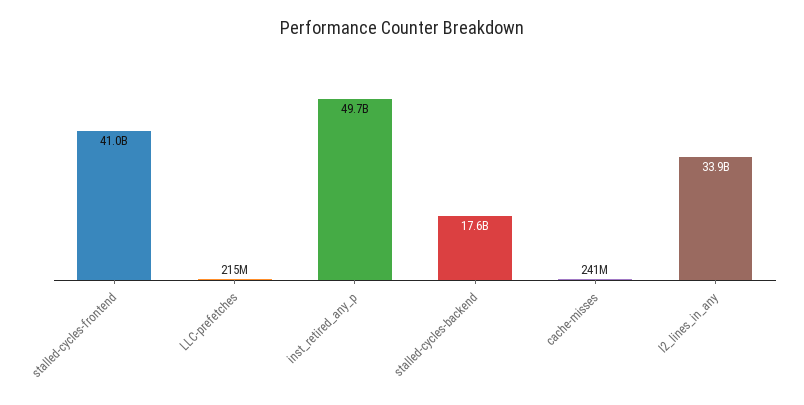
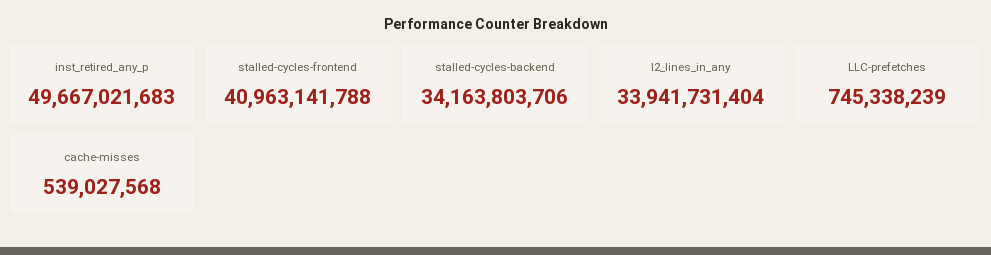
  {
    "stalled-cycles-frontend": 40963141788,
-   "LLC-prefetches": 215000000,
+   "LLC-prefetches": 745338239,
    "inst_retired_any_p": 49667021683,
-   "stalled-cycles-backend": 17600000000,
+   "stalled-cycles-backend": 34163803706,
-   "cache-misses": 241000000,
+   "cache-misses": 539027568,
    "l2_lines_in_any": 33941731404
  }

